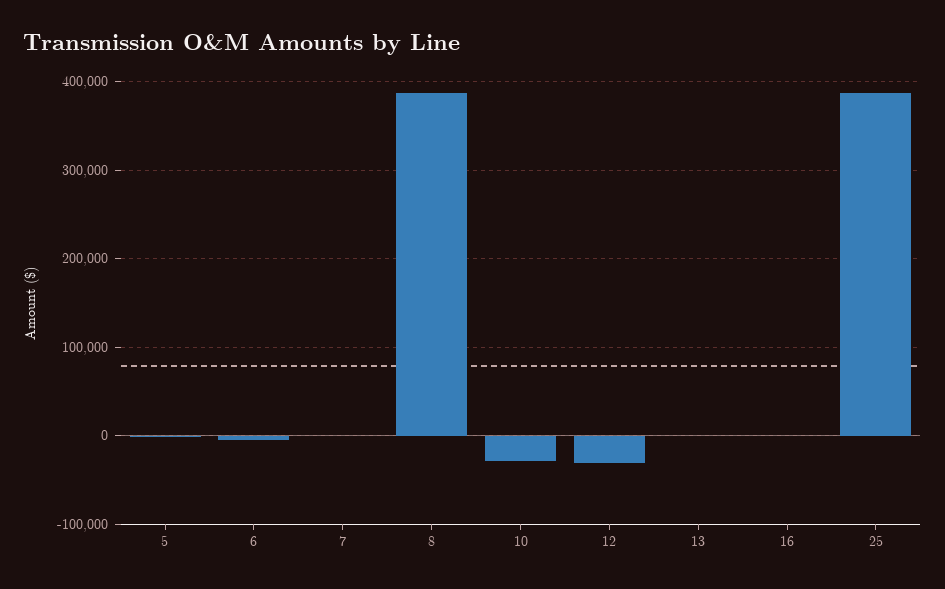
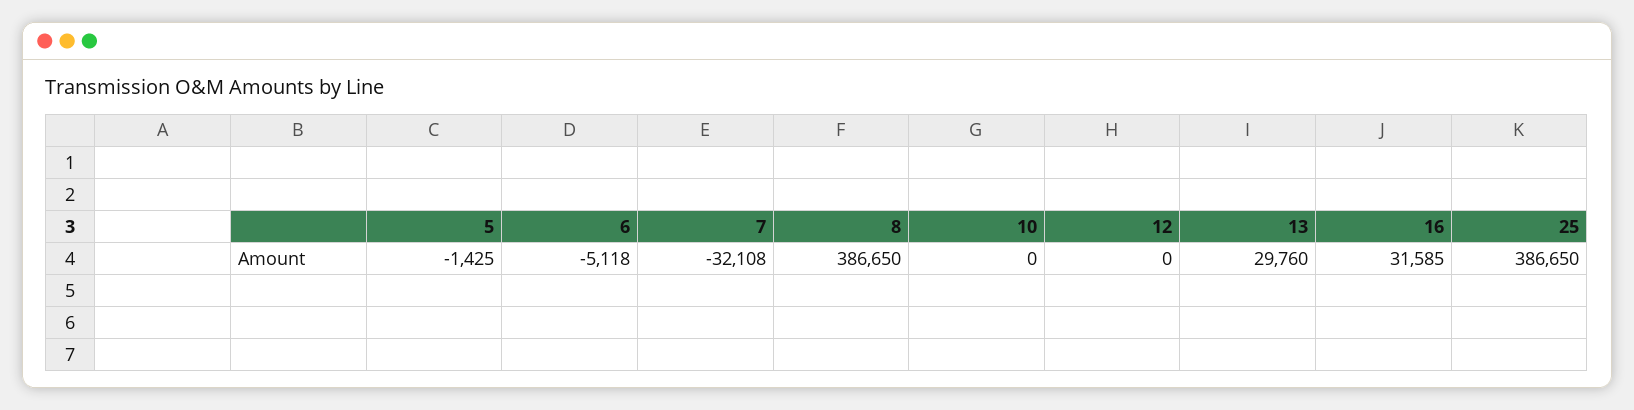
  {
    "5": -1425,
    "6": -5118,
-   "7": 0,
+   "7": -32108,
    "8": 386650,
-   "10": -30000,
+   "10": 0,
-   "12": -30000,
+   "12": 0,
-   "13": 0,
+   "13": 29760,
-   "16": 0,
+   "16": 31585,
    "25": 386650
  }

